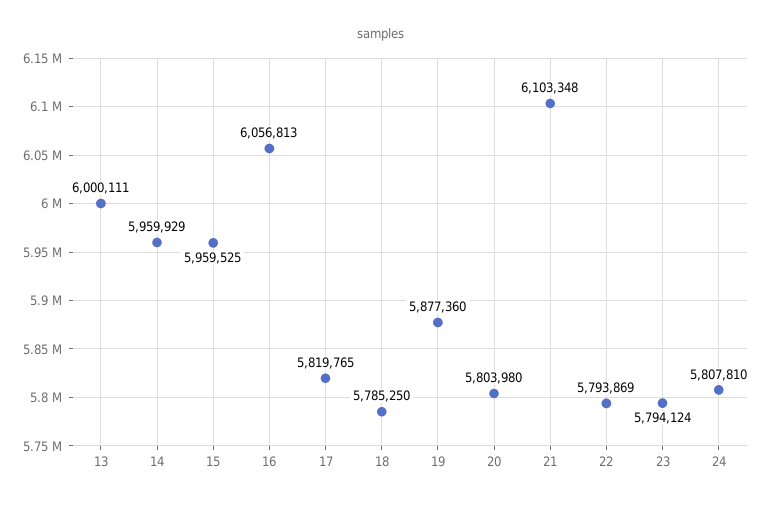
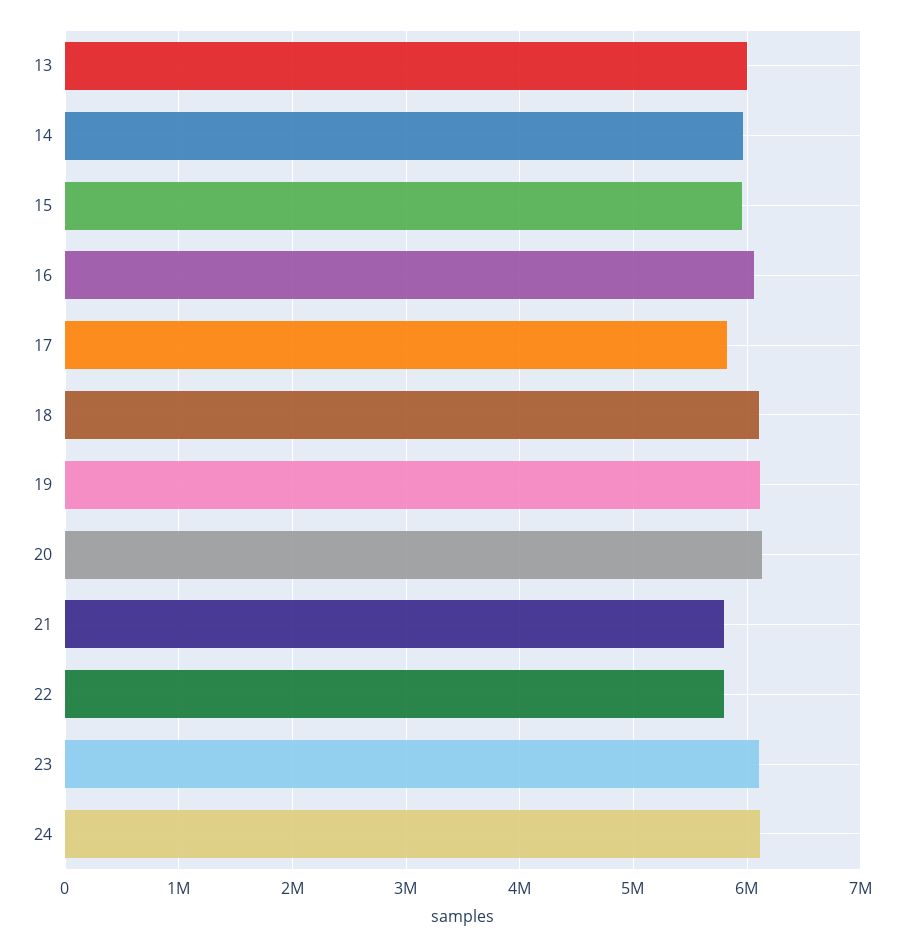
  {
    "13": 6000111,
    "14": 5959929,
    "15": 5959525,
    "16": 6056813,
    "17": 5819765,
-   "18": 5785250,
+   "18": 6100000,
-   "19": 5877360,
+   "19": 6100000,
-   "20": 5803980,
+   "20": 6100000,
-   "21": 6103348,
+   "21": 5800000,
    "22": 5793869,
-   "23": 5794124,
+   "23": 6100000,
-   "24": 5807810
+   "24": 6100000
  }

